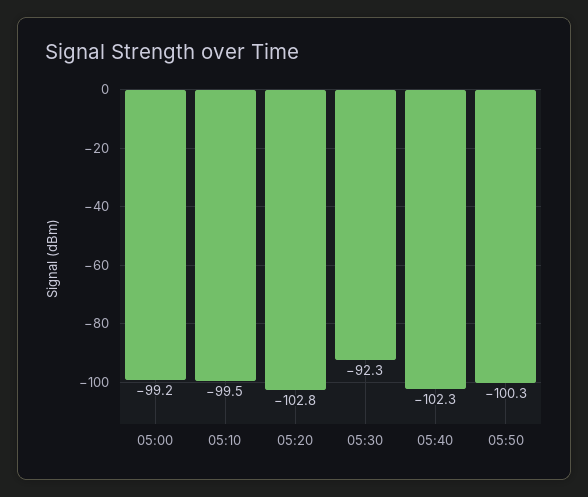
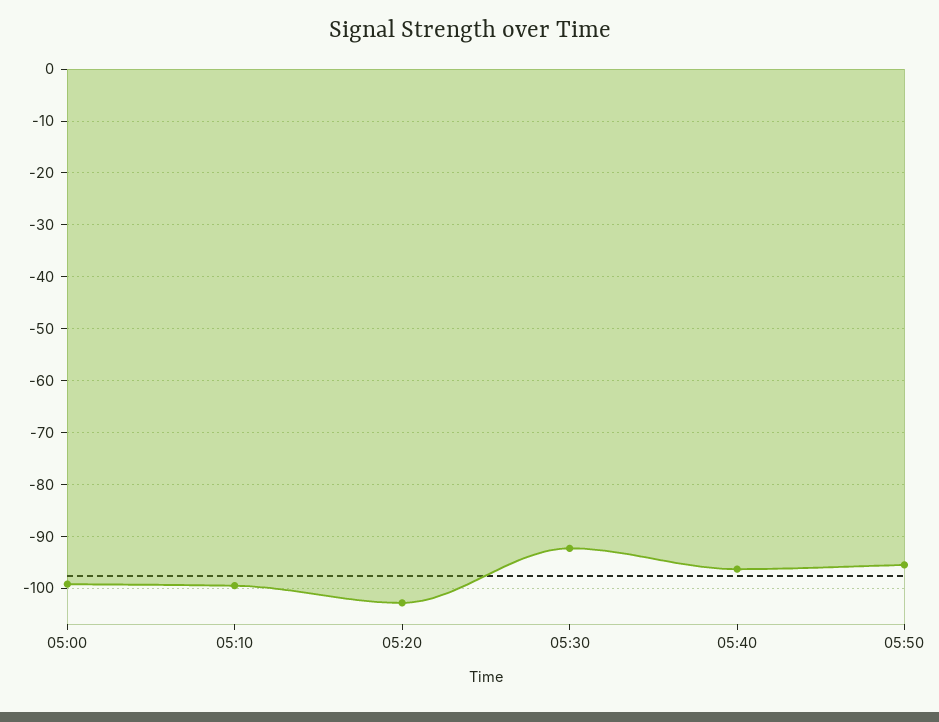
  {
    "05:00": -99.2,
    "05:10": -99.5,
    "05:20": -102.8,
    "05:30": -92.3,
-   "05:40": -102.3,
+   "05:40": -96,
-   "05:50": -100.3
+   "05:50": -96
  }

